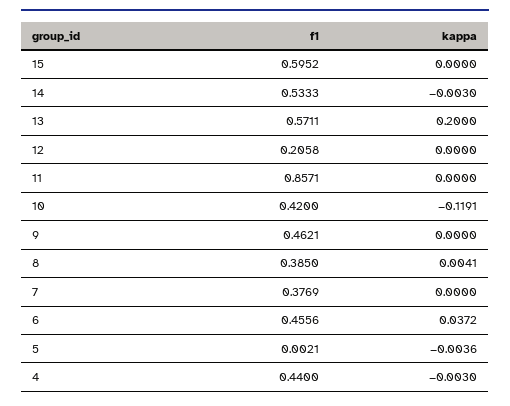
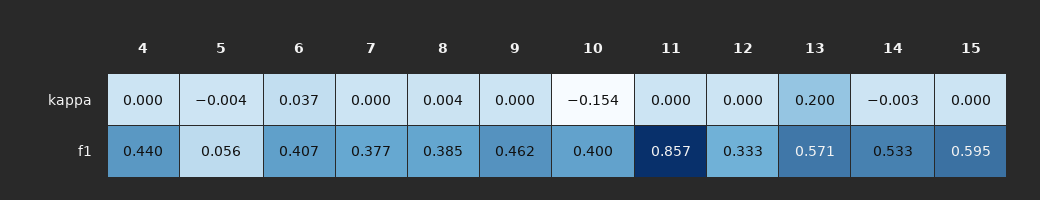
  {
    "f1": {
      "15": 0.5952,
      "14": 0.5333,
      "13": 0.5711,
-     "12": 0.2058,
+     "12": 0.333,
      "11": 0.8571,
-     "10": 0.42,
+     "10": 0.4,
      "9": 0.4621,
      "8": 0.385,
      "7": 0.3769,
-     "6": 0.4556,
+     "6": 0.407,
-     "5": 0.0021,
+     "5": 0.056,
      "4": 0.44
    },
    "kappa": {
      "15": 0,
      "14": -0.003,
      "13": 0.2,
      "12": 0,
      "11": 0,
-     "10": -0.1191,
+     "10": -0.154,
      "9": 0,
      "8": 0.0041,
      "7": 0,
      "6": 0.0372,
      "5": -0.0036,
-     "4": -0.003
+     "4": 0
    }
  }

